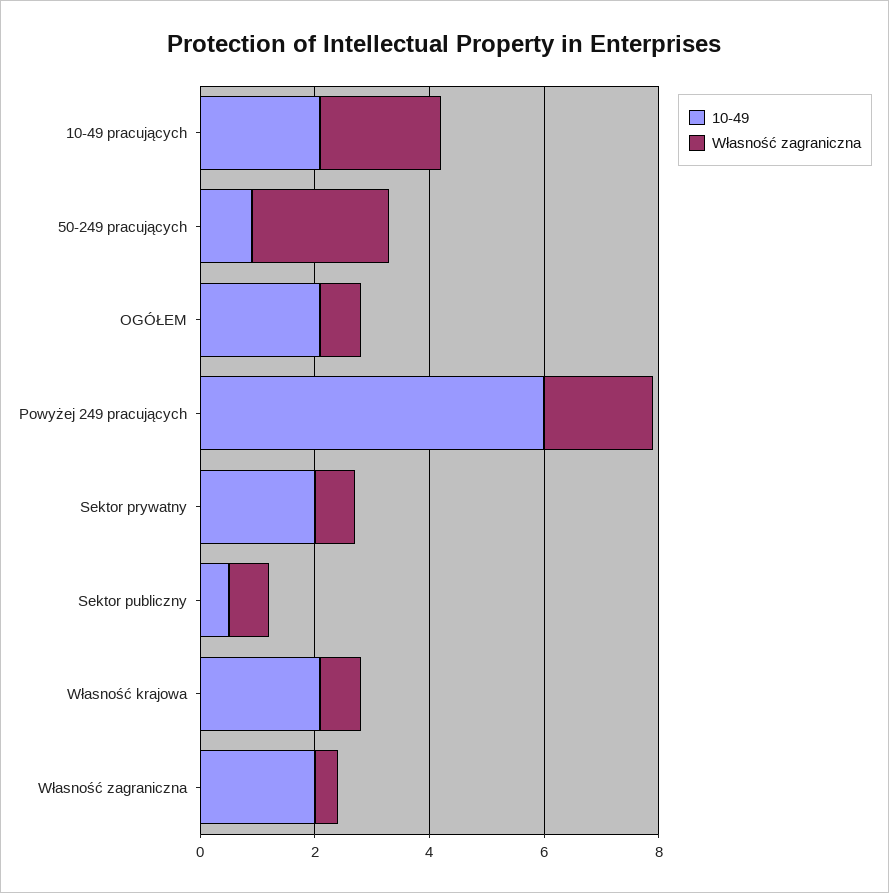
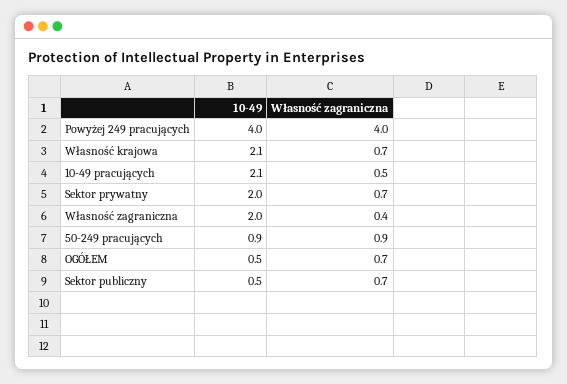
  {
    "10-49": {
      "10-49 pracujących": 2.1,
      "50-249 pracujących": 0.9,
-     "OGÓŁEM": 2,
+     "OGÓŁEM": 0.5,
-     "Powyżej 249 pracujących": 6,
+     "Powyżej 249 pracujących": 4,
      "Sektor prywatny": 2,
      "Sektor publiczny": 0.5,
      "Własność krajowa": 2.1,
      "Własność zagraniczna": 2
    },
    "Własność zagraniczna": {
-     "10-49 pracujących": 2,
+     "10-49 pracujących": 0.5,
-     "50-249 pracujących": 2.5,
+     "50-249 pracujących": 0.9,
      "OGÓŁEM": 0.7,
-     "Powyżej 249 pracujących": 2,
+     "Powyżej 249 pracujących": 4,
      "Sektor prywatny": 0.7,
      "Sektor publiczny": 0.7,
      "Własność krajowa": 0.7,
      "Własność zagraniczna": 0.4
    }
  }

